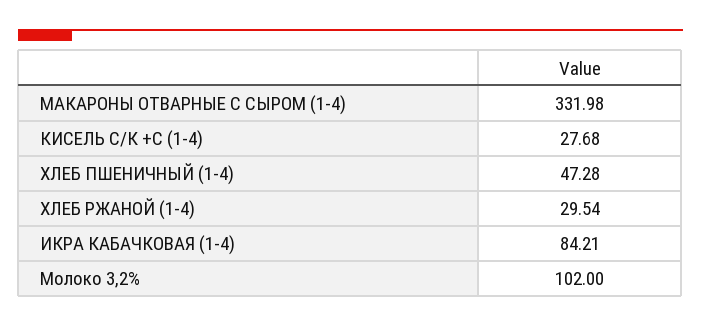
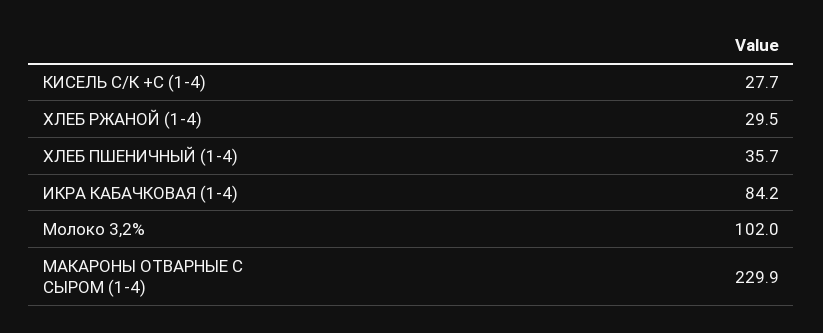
  {
-   "МАКАРОНЫ ОТВАРНЫЕ С СЫРОМ (1-4)": 331.98,
+   "МАКАРОНЫ ОТВАРНЫЕ С СЫРОМ (1-4)": 229.9,
    "КИСЕЛЬ С/К +С (1-4)": 27.68,
-   "ХЛЕБ ПШЕНИЧНЫЙ (1-4)": 47.28,
+   "ХЛЕБ ПШЕНИЧНЫЙ (1-4)": 35.7,
    "ХЛЕБ РЖАНОЙ (1-4)": 29.54,
    "ИКРА КАБАЧКОВАЯ (1-4)": 84.21,
    "Молоко 3,2%": 102
  }

